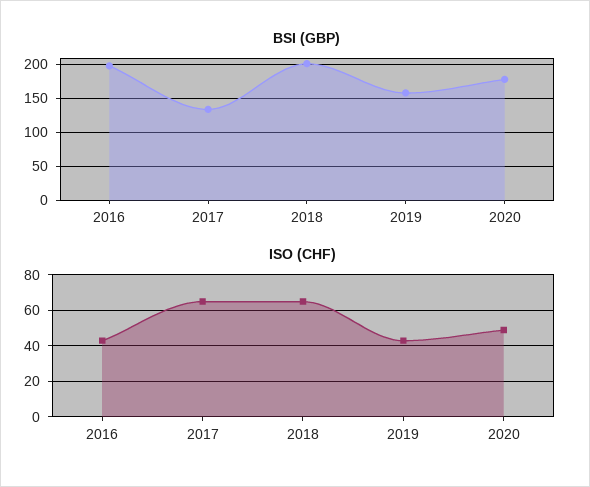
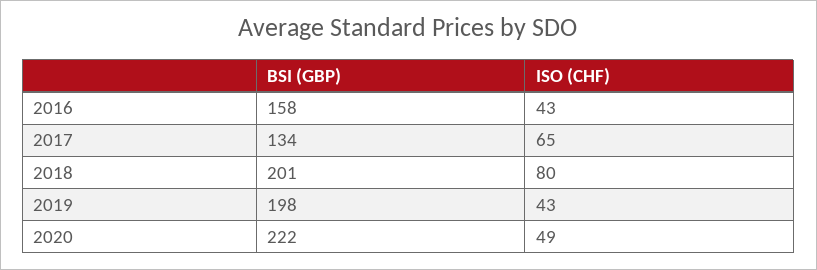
  {
    "BSI (GBP)": {
-     "2016": 200,
+     "2016": 158,
      "2017": 134,
      "2018": 201,
-     "2019": 160,
+     "2019": 198,
-     "2020": 180
+     "2020": 222
    },
    "ISO (CHF)": {
      "2016": 43,
      "2017": 65,
-     "2018": 65,
+     "2018": 80,
      "2019": 43,
      "2020": 49
    }
  }

